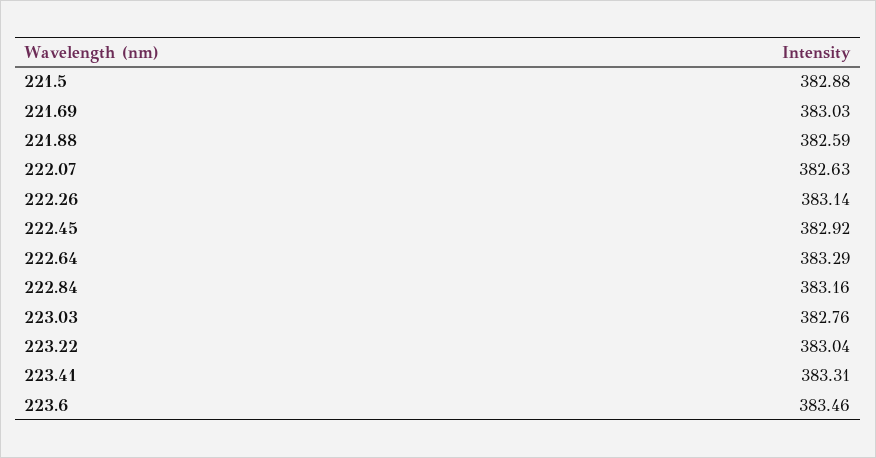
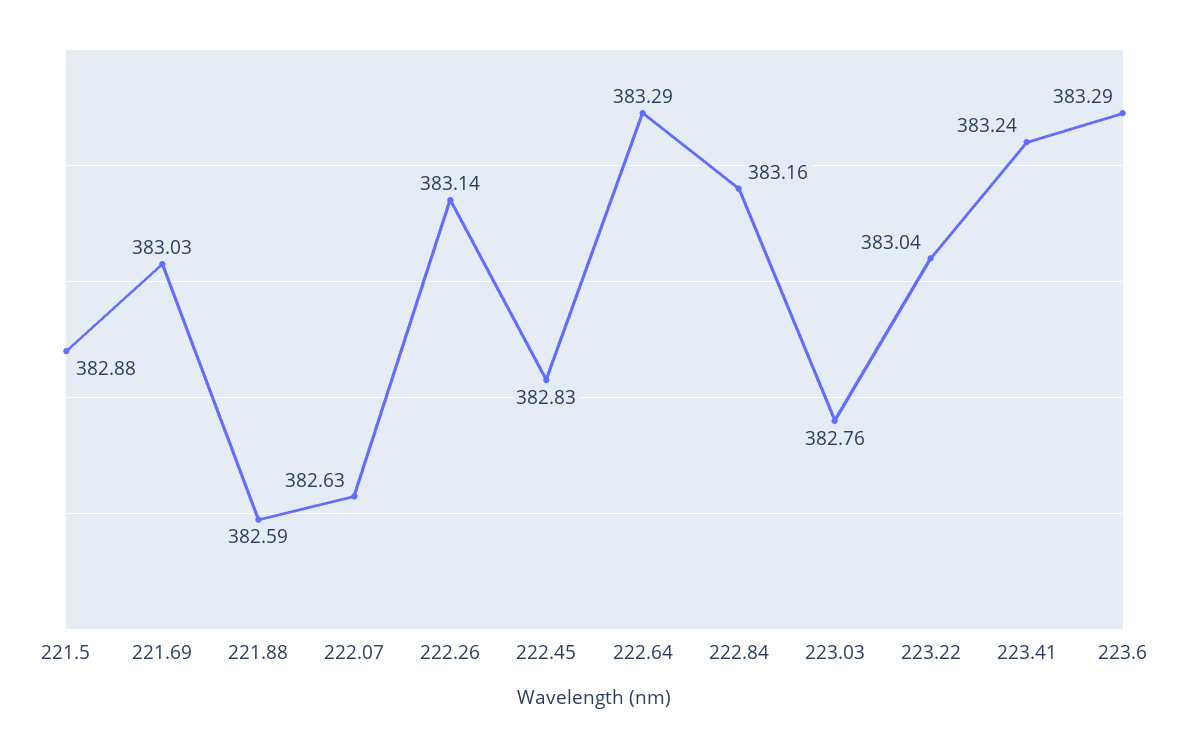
  {
    "221.5": 382.88,
    "221.69": 383.03,
    "221.88": 382.59,
    "222.07": 382.63,
    "222.26": 383.14,
-   "222.45": 382.92,
+   "222.45": 382.83,
    "222.64": 383.29,
    "222.84": 383.16,
    "223.03": 382.76,
    "223.22": 383.04,
-   "223.41": 383.31,
+   "223.41": 383.24,
-   "223.6": 383.46
+   "223.6": 383.29
  }

